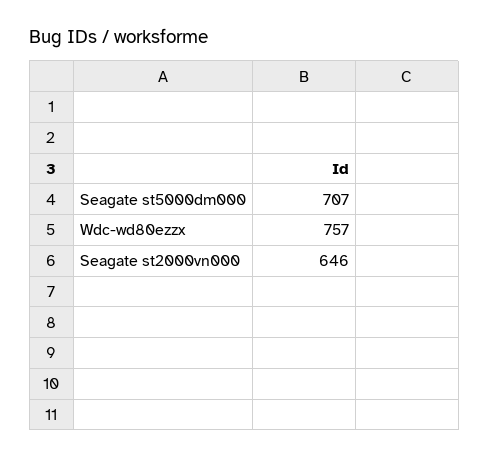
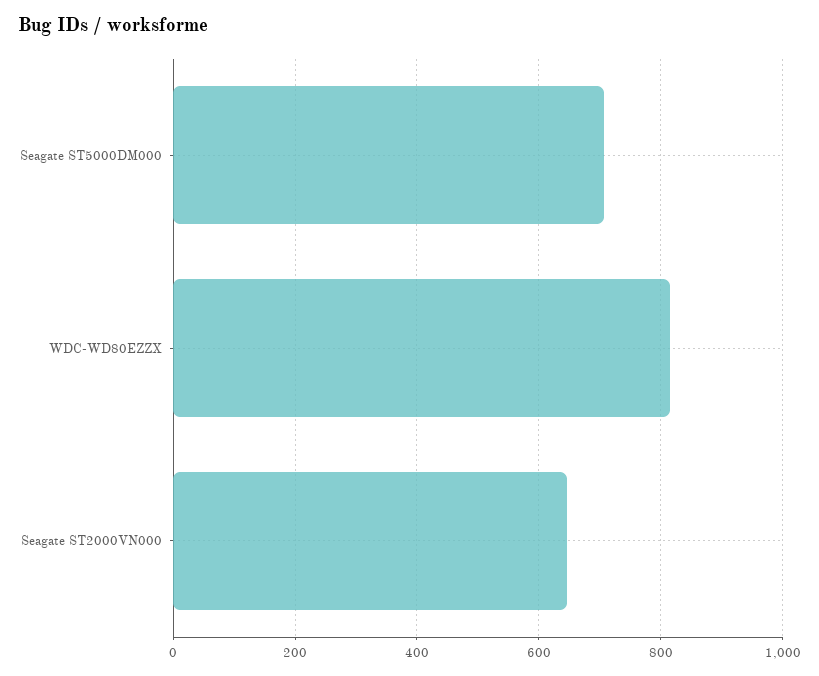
  {
    "Seagate st5000dm000": 707,
-   "Wdc-wd80ezzx": 757,
+   "Wdc-wd80ezzx": 820,
    "Seagate st2000vn000": 646
  }

